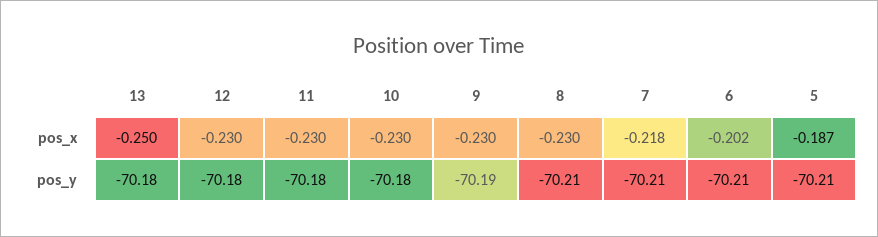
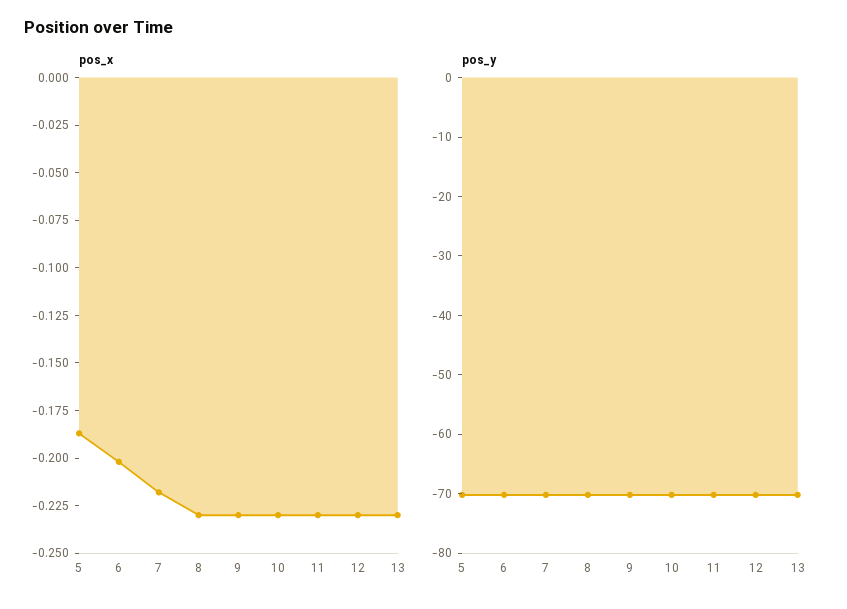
  {
    "pos_x": {
-     "13": -0.25,
+     "13": -0.23,
      "12": -0.23,
      "11": -0.23,
      "10": -0.23,
      "9": -0.23,
      "8": -0.23,
      "7": -0.218,
      "6": -0.202,
      "5": -0.187
    },
    "pos_y": {
      "13": -70.18,
      "12": -70.18,
      "11": -70.18,
      "10": -70.18,
      "9": -70.19,
      "8": -70.21,
      "7": -70.21,
      "6": -70.21,
      "5": -70.21
    }
  }

